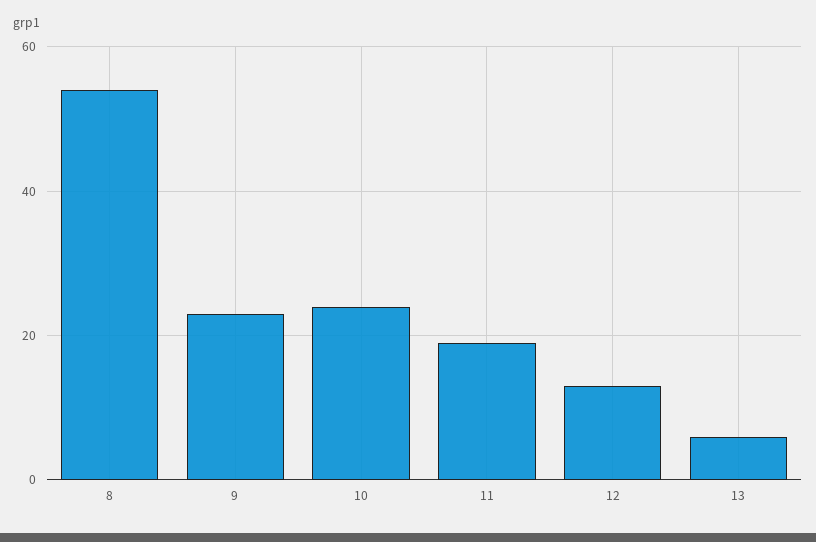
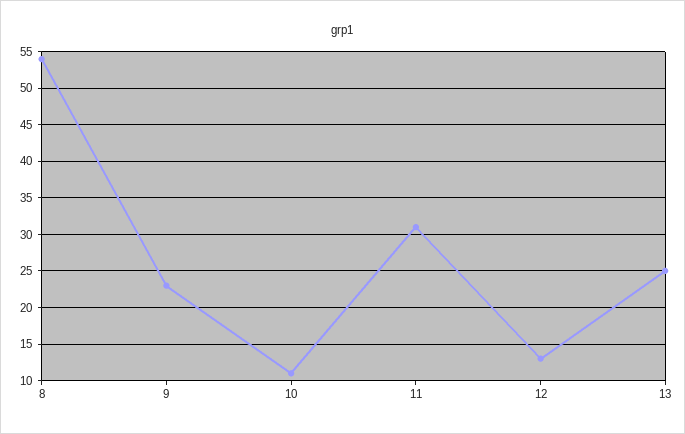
  {
    "8": 54,
    "9": 23,
-   "10": 25,
+   "10": 11,
-   "11": 20,
+   "11": 31,
    "12": 13,
-   "13": 5
+   "13": 25
  }

